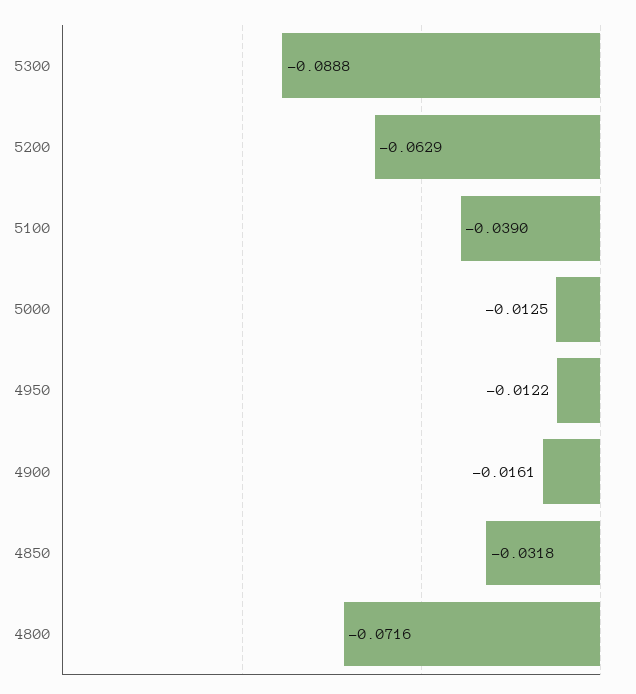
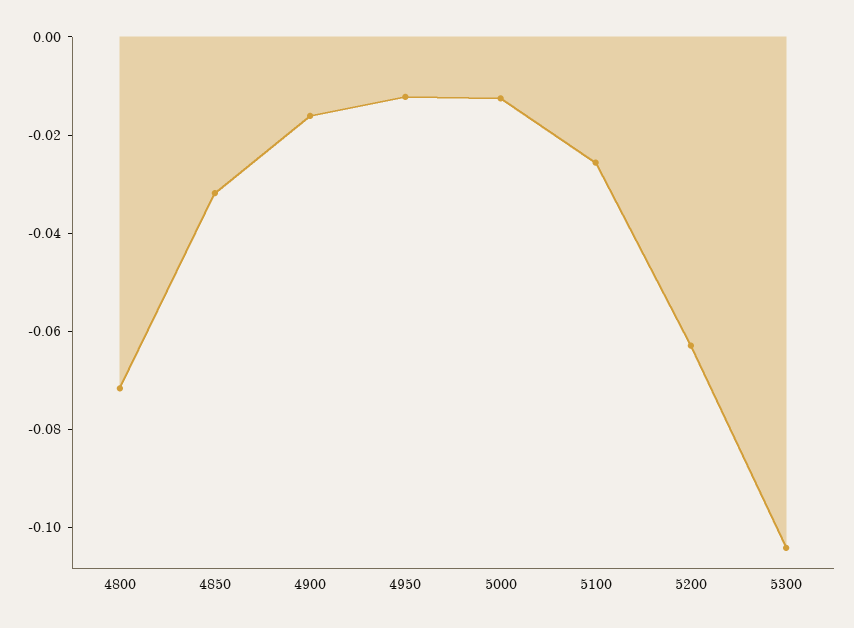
  {
-   "5300": -0.0888,
+   "5300": -0.105,
    "5200": -0.0629,
-   "5100": -0.039,
+   "5100": -0.025,
    "5000": -0.0125,
    "4950": -0.0122,
    "4900": -0.0161,
    "4850": -0.0318,
    "4800": -0.0716
  }

